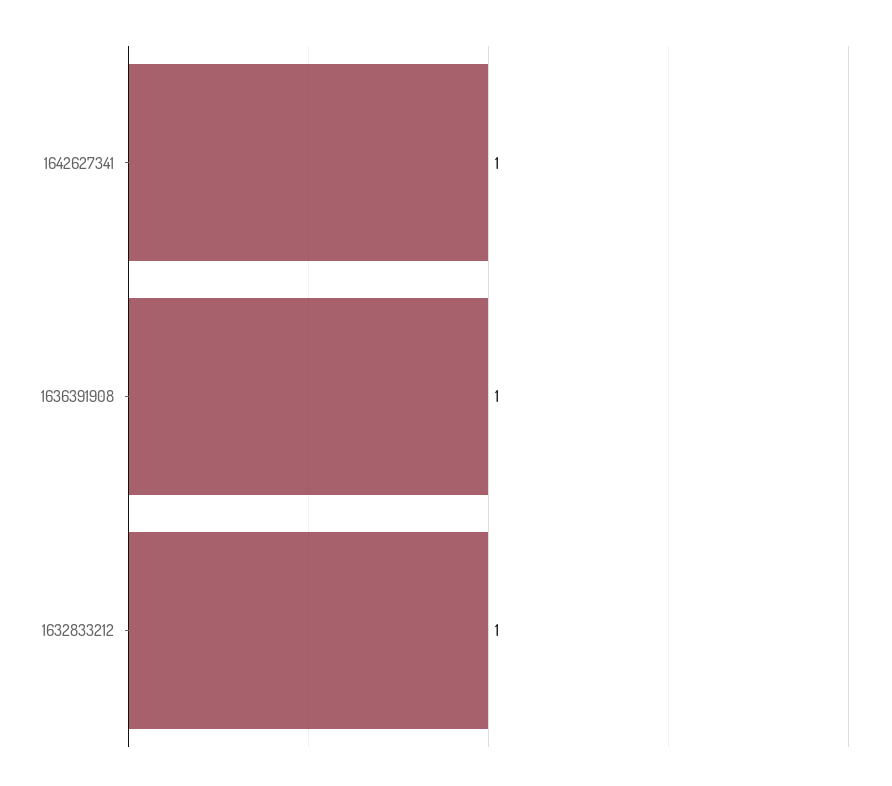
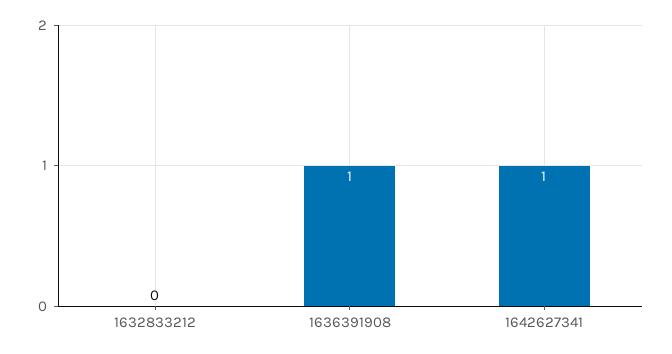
  {
    "1642627341": 1,
    "1636391908": 1,
-   "1632833212": 1
+   "1632833212": 0
  }

